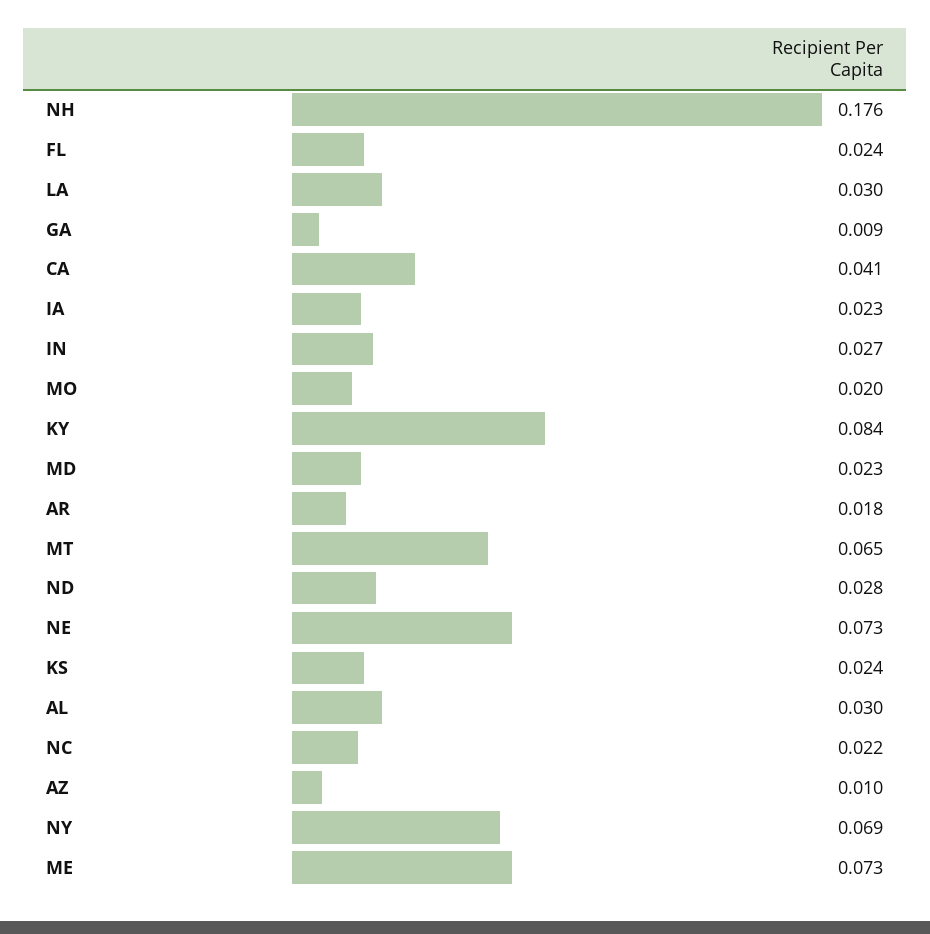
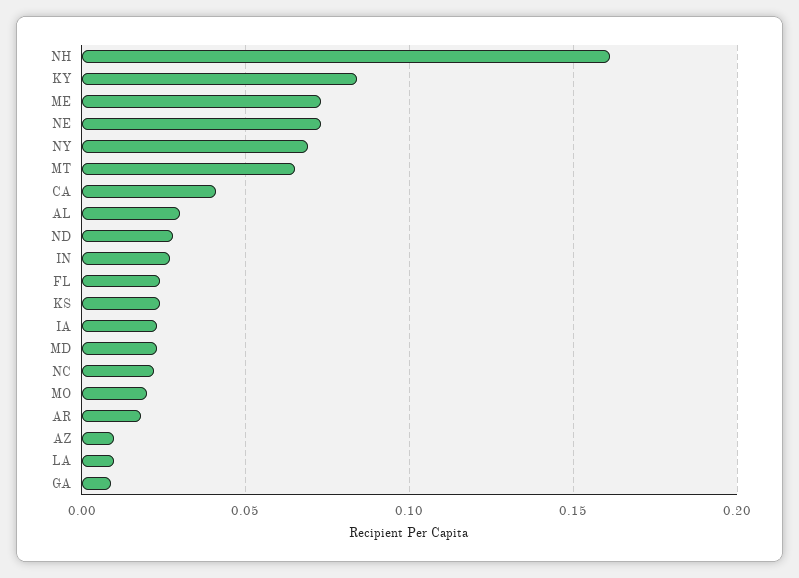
  {
-   "NH": 0.176,
+   "NH": 0.16,
    "FL": 0.024,
-   "LA": 0.03,
+   "LA": 0.01,
    "GA": 0.009,
    "CA": 0.041,
    "IA": 0.023,
    "IN": 0.027,
    "MO": 0.02,
    "KY": 0.084,
    "MD": 0.023,
    "AR": 0.018,
    "MT": 0.065,
    "ND": 0.028,
    "NE": 0.073,
    "KS": 0.024,
    "AL": 0.03,
    "NC": 0.022,
    "AZ": 0.01,
    "NY": 0.069,
    "ME": 0.073
  }

